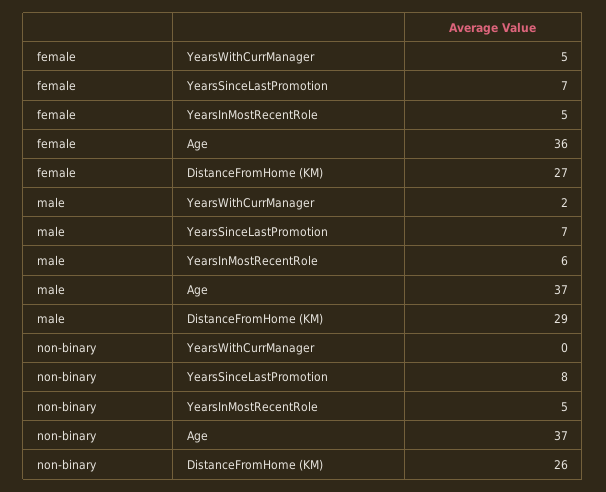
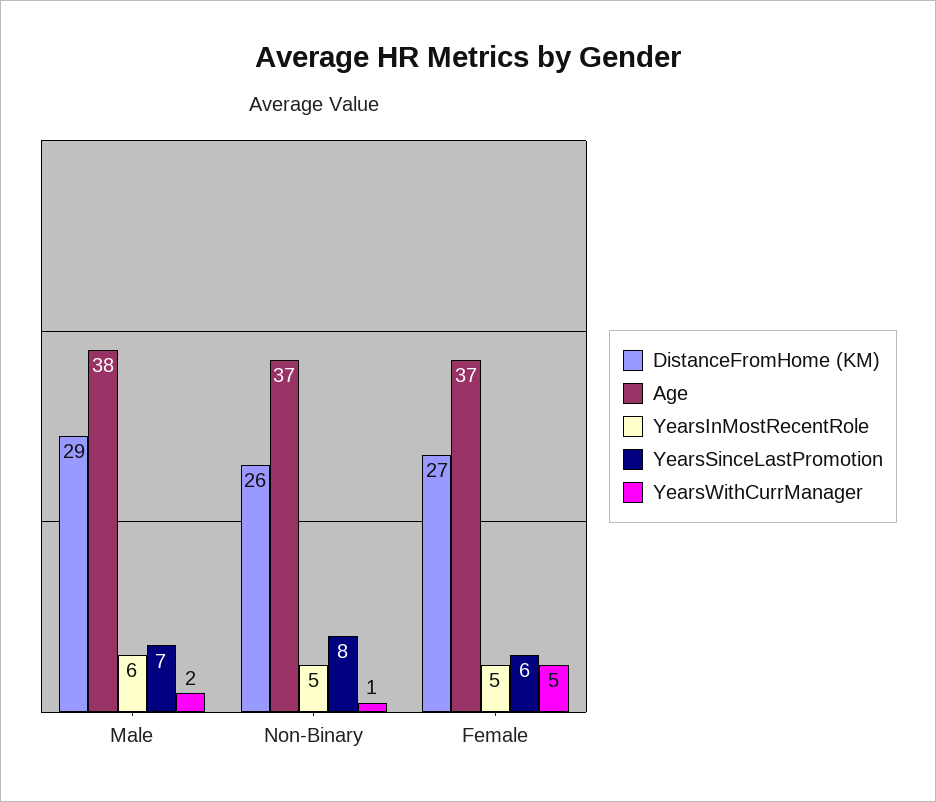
  {
    "YearsWithCurrManager": {
      "female": 5,
      "male": 2,
-     "non-binary": 0
+     "non-binary": 1
    },
    "YearsSinceLastPromotion": {
-     "female": 7,
+     "female": 6,
      "male": 7,
      "non-binary": 8
    },
    "YearsInMostRecentRole": {
      "female": 5,
      "male": 6,
      "non-binary": 5
    },
    "Age": {
-     "female": 36,
+     "female": 37,
-     "male": 37,
+     "male": 38,
      "non-binary": 37
    },
    "DistanceFromHome (KM)": {
      "female": 27,
      "male": 29,
      "non-binary": 26
    }
  }

